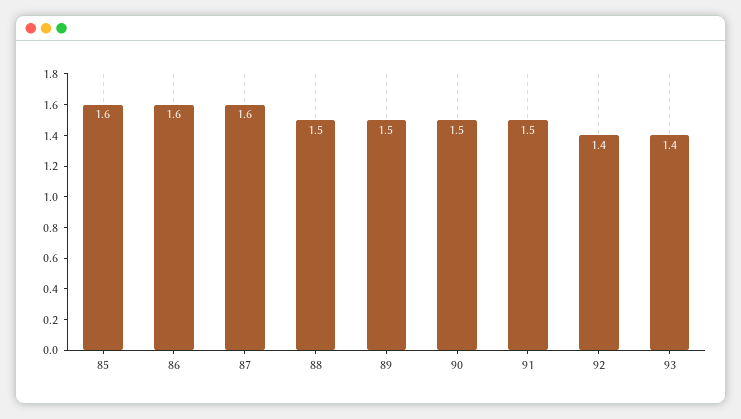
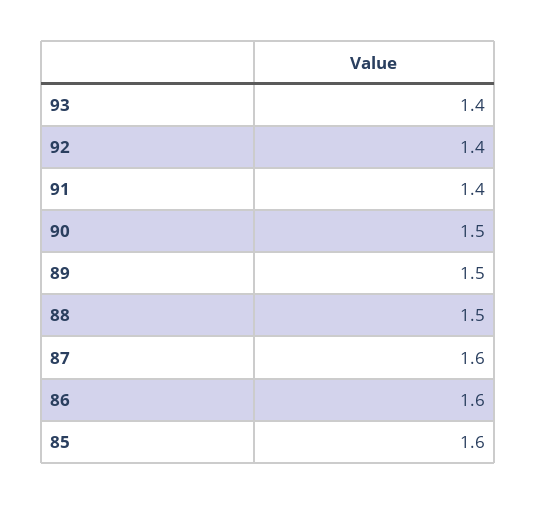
  {
    "85": 1.6,
    "86": 1.6,
    "87": 1.6,
    "88": 1.5,
    "89": 1.5,
    "90": 1.5,
-   "91": 1.5,
+   "91": 1.4,
    "92": 1.4,
    "93": 1.4
  }

